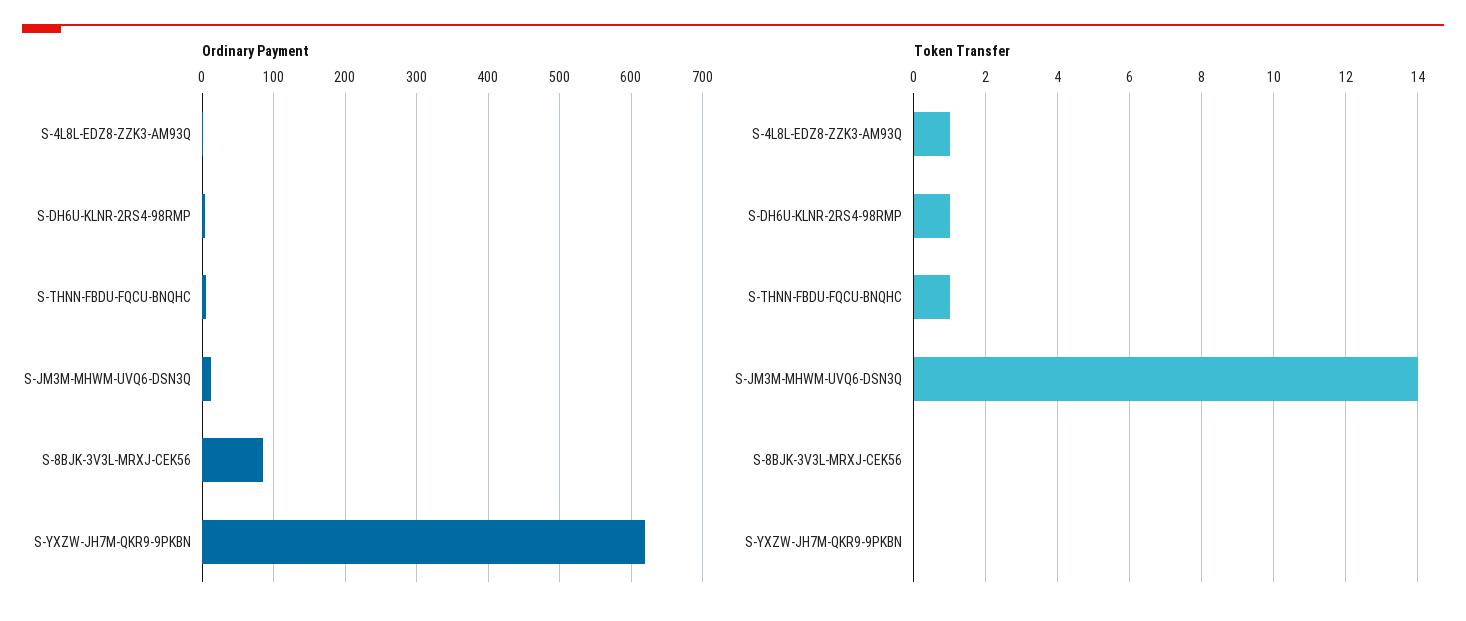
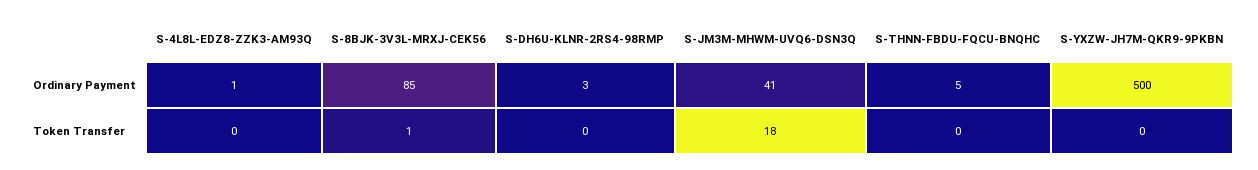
  {
    "Ordinary Payment": {
      "S-4L8L-EDZ8-ZZK3-AM93Q": 1,
      "S-DH6U-KLNR-2RS4-98RMP": 3,
      "S-THNN-FBDU-FQCU-BNQHC": 5,
-     "S-JM3M-MHWM-UVQ6-DSN3Q": 10,
+     "S-JM3M-MHWM-UVQ6-DSN3Q": 41,
      "S-8BJK-3V3L-MRXJ-CEK56": 85,
-     "S-YXZW-JH7M-QKR9-9PKBN": 620
+     "S-YXZW-JH7M-QKR9-9PKBN": 500
    },
    "Token Transfer": {
-     "S-4L8L-EDZ8-ZZK3-AM93Q": 1,
+     "S-4L8L-EDZ8-ZZK3-AM93Q": 0,
-     "S-DH6U-KLNR-2RS4-98RMP": 1,
+     "S-DH6U-KLNR-2RS4-98RMP": 0,
-     "S-THNN-FBDU-FQCU-BNQHC": 1,
+     "S-THNN-FBDU-FQCU-BNQHC": 0,
-     "S-JM3M-MHWM-UVQ6-DSN3Q": 14,
+     "S-JM3M-MHWM-UVQ6-DSN3Q": 18,
-     "S-8BJK-3V3L-MRXJ-CEK56": 0,
+     "S-8BJK-3V3L-MRXJ-CEK56": 1,
      "S-YXZW-JH7M-QKR9-9PKBN": 0
    }
  }

